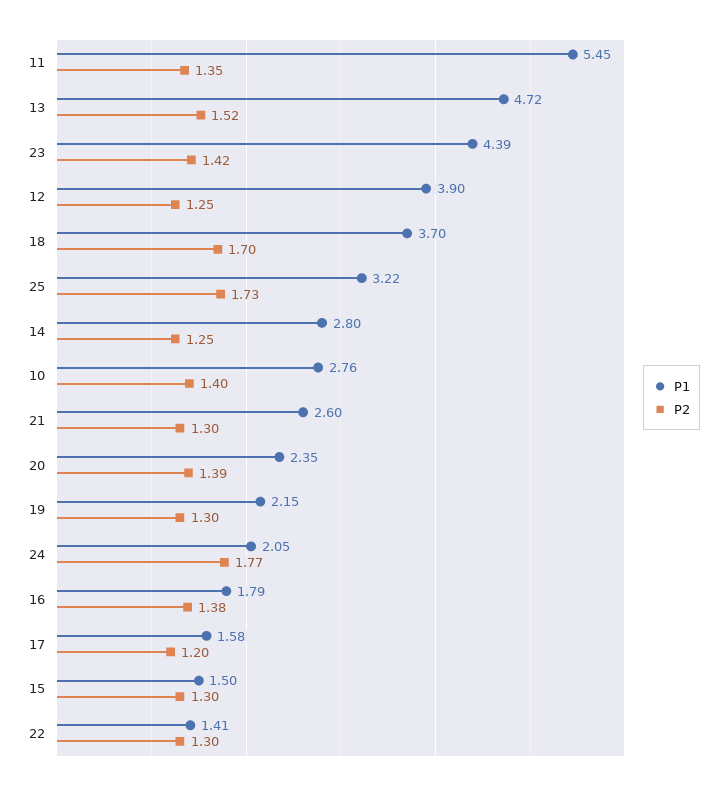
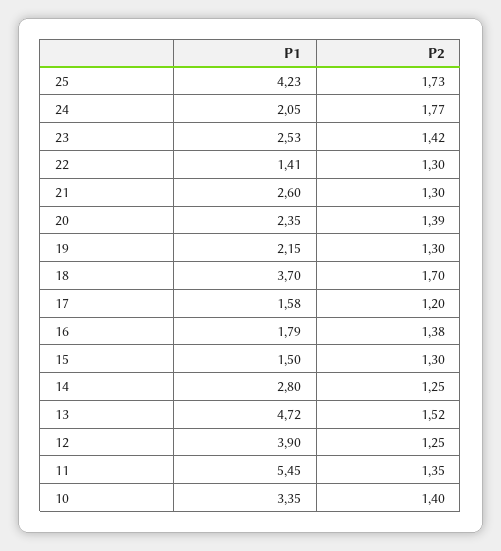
  {
    "P1": {
      "11": 5.45,
      "13": 4.72,
-     "23": 4.39,
+     "23": 2.53,
      "12": 3.9,
      "18": 3.7,
-     "25": 3.22,
+     "25": 4.23,
      "14": 2.8,
-     "10": 2.76,
+     "10": 3.35,
      "21": 2.6,
      "20": 2.35,
      "19": 2.15,
      "24": 2.05,
      "16": 1.79,
      "17": 1.58,
      "15": 1.5,
      "22": 1.41
    },
    "P2": {
      "11": 1.35,
      "13": 1.52,
      "23": 1.42,
      "12": 1.25,
      "18": 1.7,
      "25": 1.73,
      "14": 1.25,
      "10": 1.4,
      "21": 1.3,
      "20": 1.39,
      "19": 1.3,
      "24": 1.77,
      "16": 1.38,
      "17": 1.2,
      "15": 1.3,
      "22": 1.3
    }
  }

